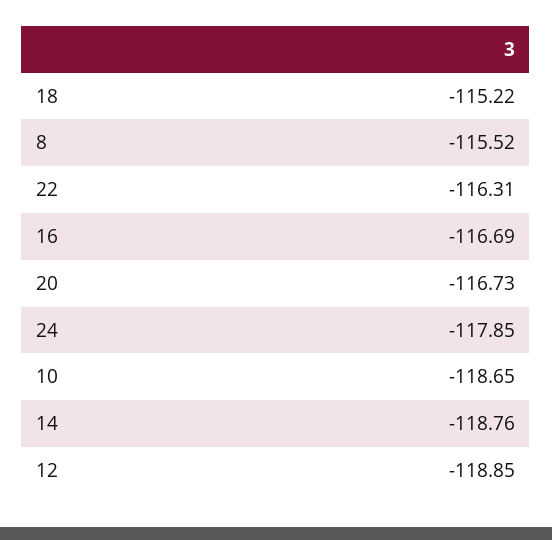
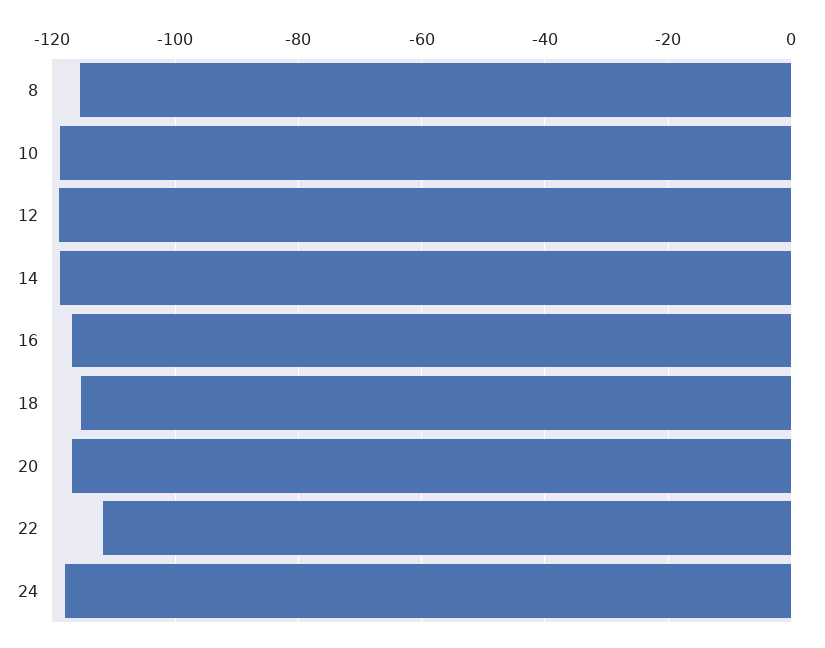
  {
    "18": -115.22,
    "8": -115.52,
-   "22": -116.31,
+   "22": -112,
    "16": -116.69,
    "20": -116.73,
    "24": -117.85,
    "10": -118.65,
    "14": -118.76,
    "12": -118.85
  }

